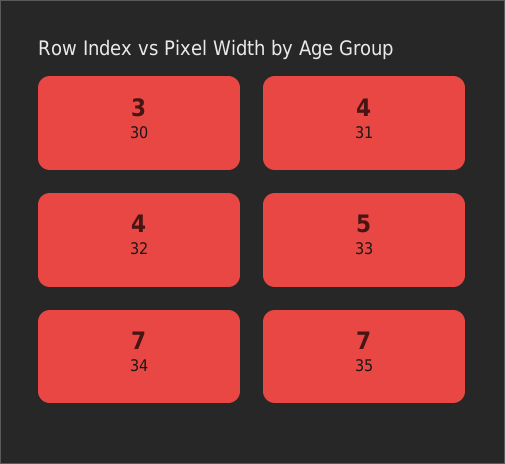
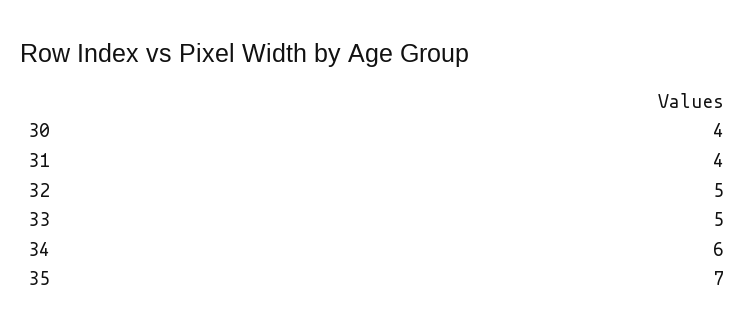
  {
-   "30": 3,
+   "30": 4,
    "31": 4,
-   "32": 4,
+   "32": 5,
    "33": 5,
-   "34": 7,
+   "34": 6,
    "35": 7
  }

